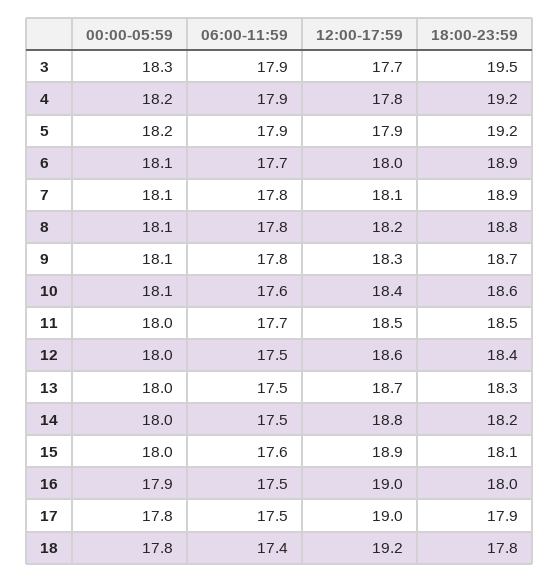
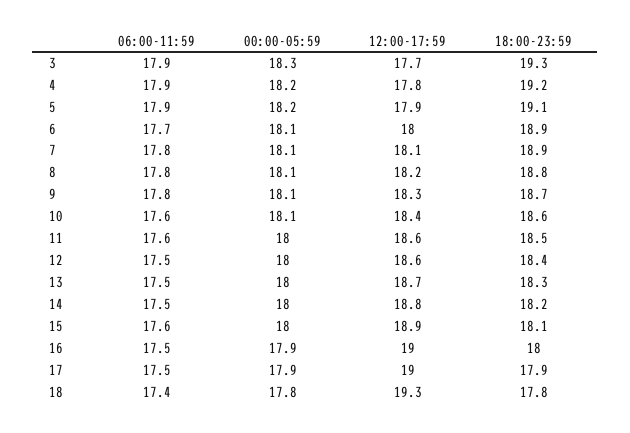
  {
    "00:00-05:59": {
      "3": 18.3,
      "4": 18.2,
      "5": 18.2,
      "6": 18.1,
      "7": 18.1,
      "8": 18.1,
      "9": 18.1,
      "10": 18.1,
      "11": 18,
      "12": 18,
      "13": 18,
      "14": 18,
      "15": 18,
      "16": 17.9,
-     "17": 17.8,
+     "17": 17.9,
      "18": 17.8
    },
    "06:00-11:59": {
      "3": 17.9,
      "4": 17.9,
      "5": 17.9,
      "6": 17.7,
      "7": 17.8,
      "8": 17.8,
      "9": 17.8,
      "10": 17.6,
-     "11": 17.7,
+     "11": 17.6,
      "12": 17.5,
      "13": 17.5,
      "14": 17.5,
      "15": 17.6,
      "16": 17.5,
      "17": 17.5,
      "18": 17.4
    },
    "12:00-17:59": {
      "3": 17.7,
      "4": 17.8,
      "5": 17.9,
      "6": 18,
      "7": 18.1,
      "8": 18.2,
      "9": 18.3,
      "10": 18.4,
-     "11": 18.5,
+     "11": 18.6,
      "12": 18.6,
      "13": 18.7,
      "14": 18.8,
      "15": 18.9,
      "16": 19,
      "17": 19,
-     "18": 19.2
+     "18": 19.3
    },
    "18:00-23:59": {
-     "3": 19.5,
+     "3": 19.3,
      "4": 19.2,
-     "5": 19.2,
+     "5": 19.1,
      "6": 18.9,
      "7": 18.9,
      "8": 18.8,
      "9": 18.7,
      "10": 18.6,
      "11": 18.5,
      "12": 18.4,
      "13": 18.3,
      "14": 18.2,
      "15": 18.1,
      "16": 18,
      "17": 17.9,
      "18": 17.8
    }
  }

